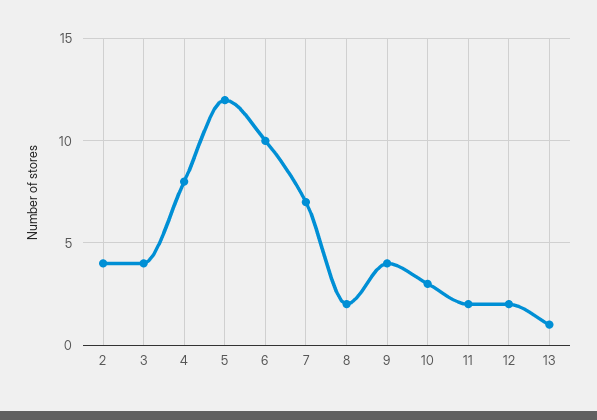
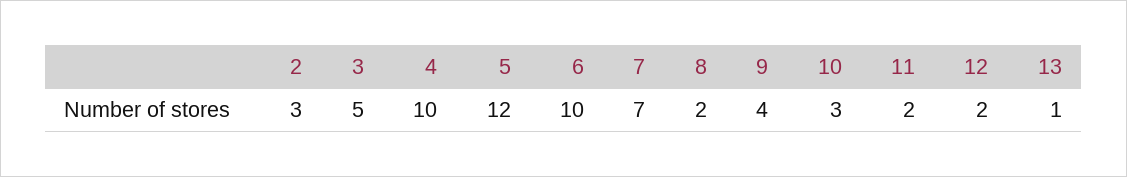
  {
-   "2": 4,
+   "2": 3,
-   "3": 4,
+   "3": 5,
-   "4": 8,
+   "4": 10,
    "5": 12,
    "6": 10,
    "7": 7,
    "8": 2,
    "9": 4,
    "10": 3,
    "11": 2,
    "12": 2,
    "13": 1
  }

